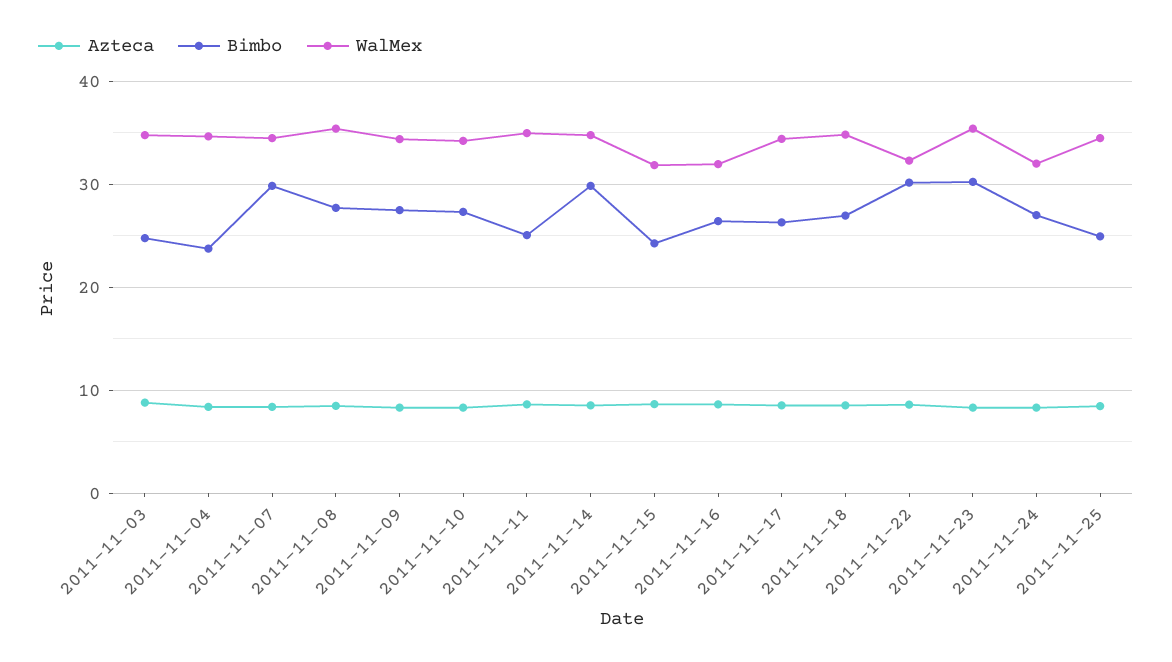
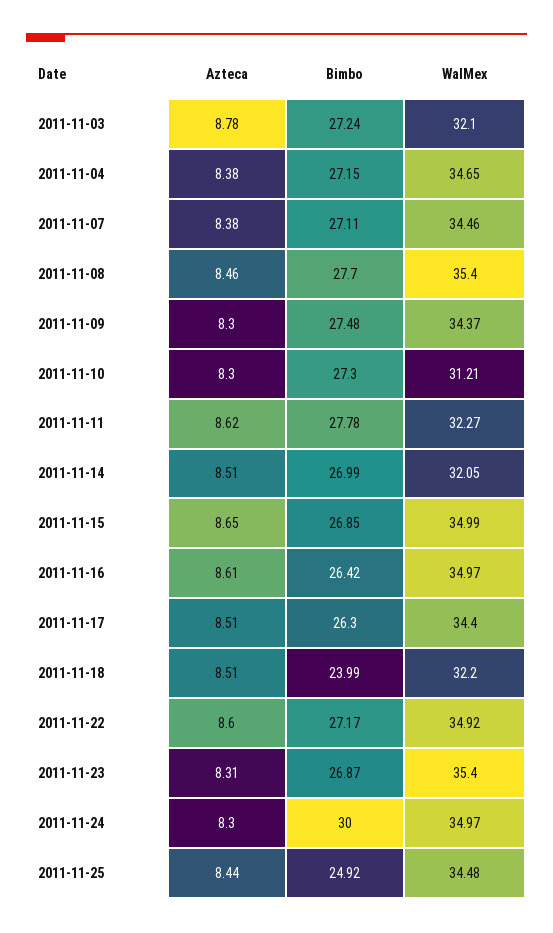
  {
    "Azteca": {
      "2011-11-03": 8.78,
      "2011-11-04": 8.38,
      "2011-11-07": 8.38,
      "2011-11-08": 8.46,
      "2011-11-09": 8.3,
      "2011-11-10": 8.3,
      "2011-11-11": 8.62,
      "2011-11-14": 8.51,
      "2011-11-15": 8.65,
      "2011-11-16": 8.61,
      "2011-11-17": 8.51,
      "2011-11-18": 8.51,
      "2011-11-22": 8.6,
      "2011-11-23": 8.31,
      "2011-11-24": 8.3,
      "2011-11-25": 8.44
    },
    "Bimbo": {
-     "2011-11-03": 25,
+     "2011-11-03": 27.24,
-     "2011-11-04": 24,
+     "2011-11-04": 27.15,
-     "2011-11-07": 30,
+     "2011-11-07": 27.11,
      "2011-11-08": 27.7,
      "2011-11-09": 27.48,
      "2011-11-10": 27.3,
-     "2011-11-11": 25,
+     "2011-11-11": 27.78,
-     "2011-11-14": 30,
+     "2011-11-14": 26.99,
-     "2011-11-15": 24,
+     "2011-11-15": 26.85,
      "2011-11-16": 26.42,
      "2011-11-17": 26.3,
-     "2011-11-18": 27,
+     "2011-11-18": 23.99,
-     "2011-11-22": 30,
+     "2011-11-22": 27.17,
-     "2011-11-23": 30,
+     "2011-11-23": 26.87,
-     "2011-11-24": 27,
+     "2011-11-24": 30,
      "2011-11-25": 24.92
    },
    "WalMex": {
-     "2011-11-03": 35,
+     "2011-11-03": 32.1,
      "2011-11-04": 34.65,
      "2011-11-07": 34.46,
      "2011-11-08": 35.4,
      "2011-11-09": 34.37,
-     "2011-11-10": 34,
+     "2011-11-10": 31.21,
-     "2011-11-11": 35,
+     "2011-11-11": 32.27,
-     "2011-11-14": 35,
+     "2011-11-14": 32.05,
-     "2011-11-15": 32,
+     "2011-11-15": 34.99,
-     "2011-11-16": 32,
+     "2011-11-16": 34.97,
      "2011-11-17": 34.4,
-     "2011-11-18": 35,
+     "2011-11-18": 32.2,
-     "2011-11-22": 32,
+     "2011-11-22": 34.92,
      "2011-11-23": 35.4,
-     "2011-11-24": 32,
+     "2011-11-24": 34.97,
      "2011-11-25": 34.48
    }
  }

